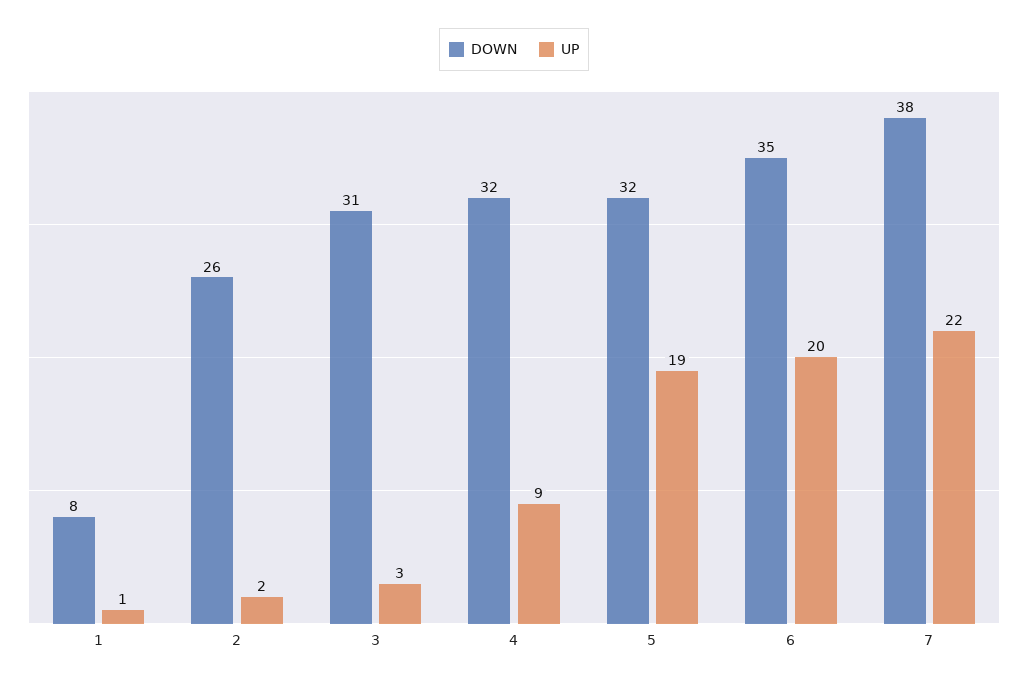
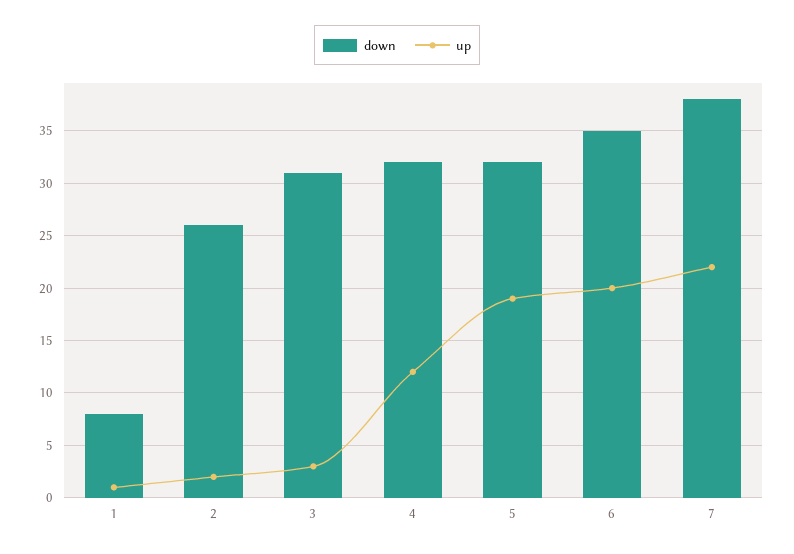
  {
    "DOWN": {
      "1": 8,
      "2": 26,
      "3": 31,
      "4": 32,
      "5": 32,
      "6": 35,
      "7": 38
    },
    "UP": {
      "1": 1,
      "2": 2,
      "3": 3,
-     "4": 9,
+     "4": 12,
      "5": 19,
      "6": 20,
      "7": 22
    }
  }

